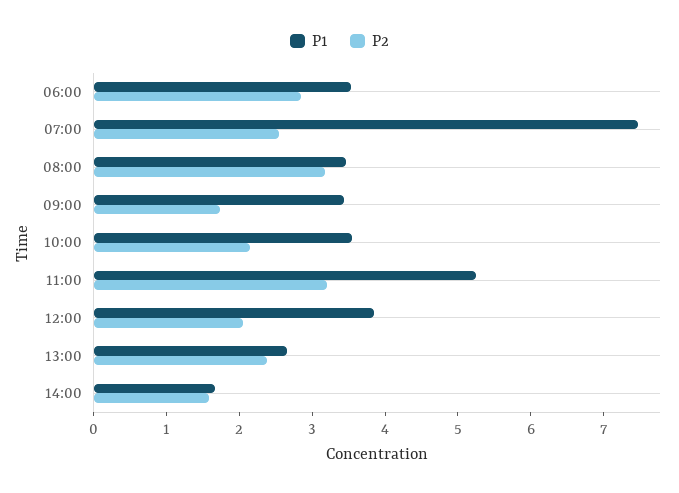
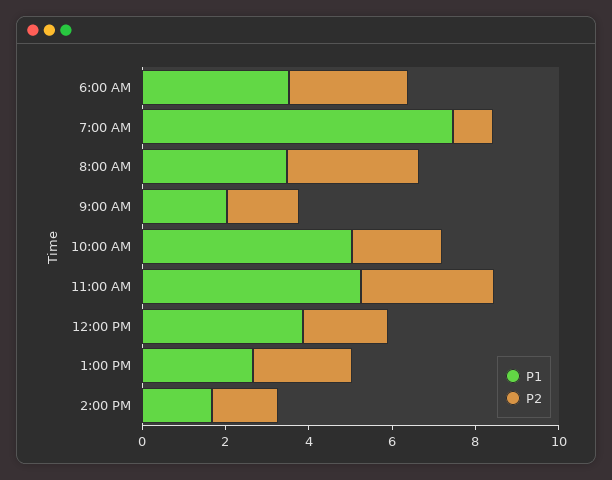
  {
    "P1": {
      "06:00": 3.6,
      "07:00": 7.4,
      "08:00": 3.4,
-     "09:00": 3.4,
+     "09:00": 2,
-     "10:00": 3.6,
+     "10:00": 5,
      "11:00": 5.2,
      "12:00": 3.8,
      "13:00": 2.6,
      "14:00": 1.6
    },
    "P2": {
      "06:00": 2.8,
-     "07:00": 2.6,
+     "07:00": 1,
      "08:00": 3.2,
      "09:00": 1.8,
      "10:00": 2.2,
      "11:00": 3.2,
      "12:00": 2,
      "13:00": 2.4,
      "14:00": 1.6
    }
  }

